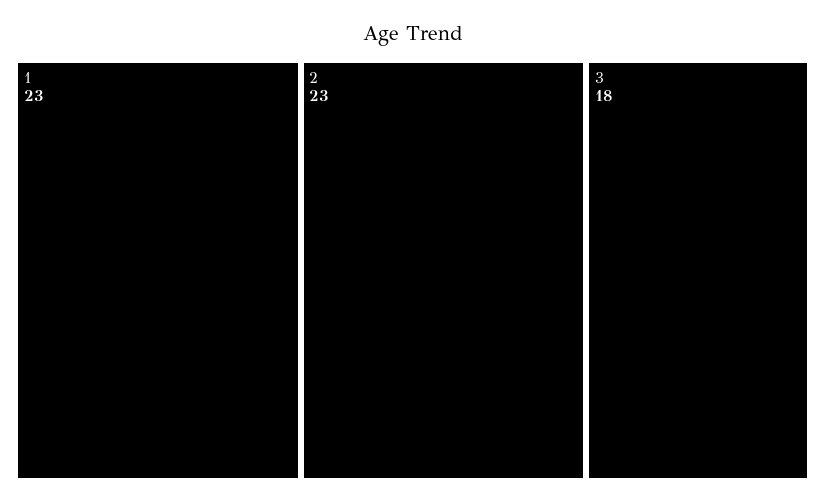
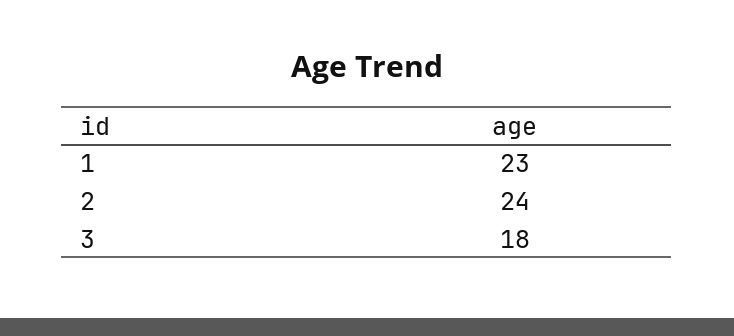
  {
    "1": 23,
-   "2": 23,
+   "2": 24,
    "3": 18
  }

